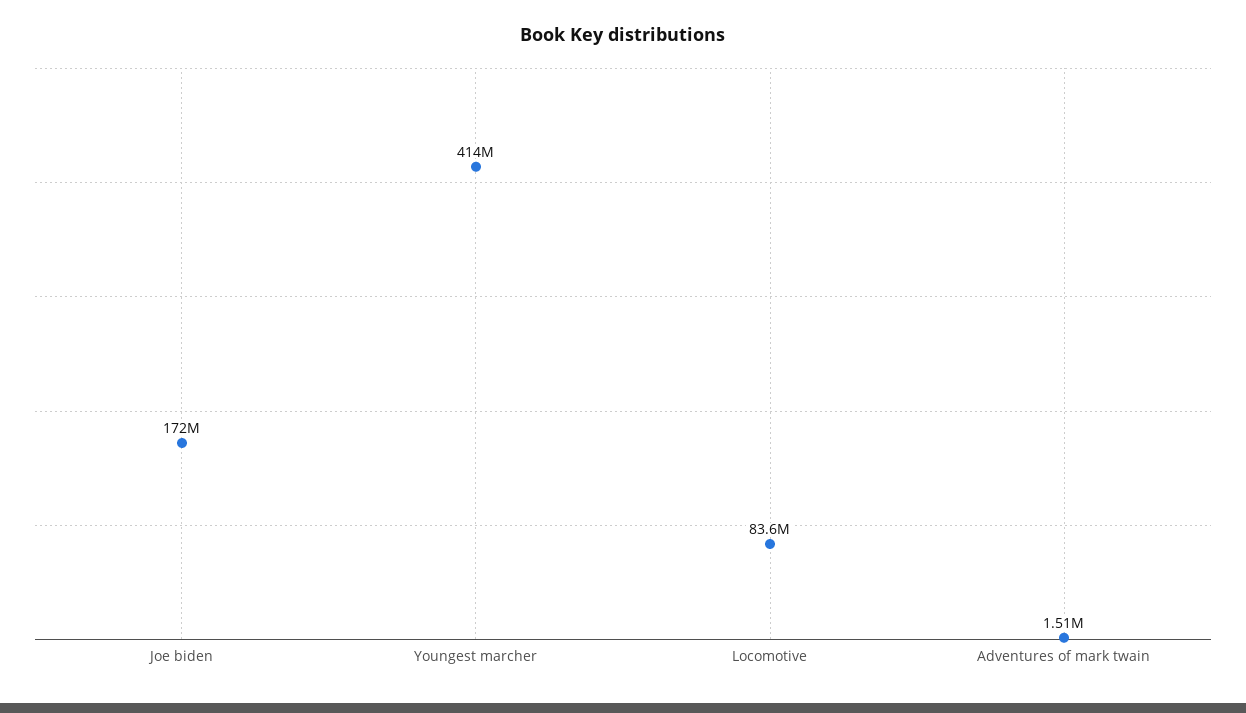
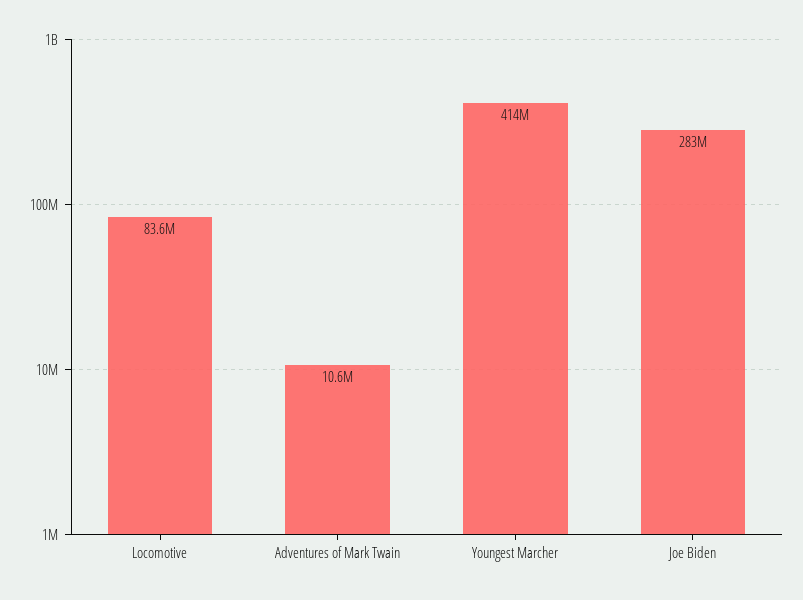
  {
-   "Joe biden": 172000000,
+   "Joe biden": 283000000,
    "Youngest marcher": 414000000,
    "Locomotive": 83600000,
-   "Adventures of mark twain": 1510000
+   "Adventures of mark twain": 10600000
  }

